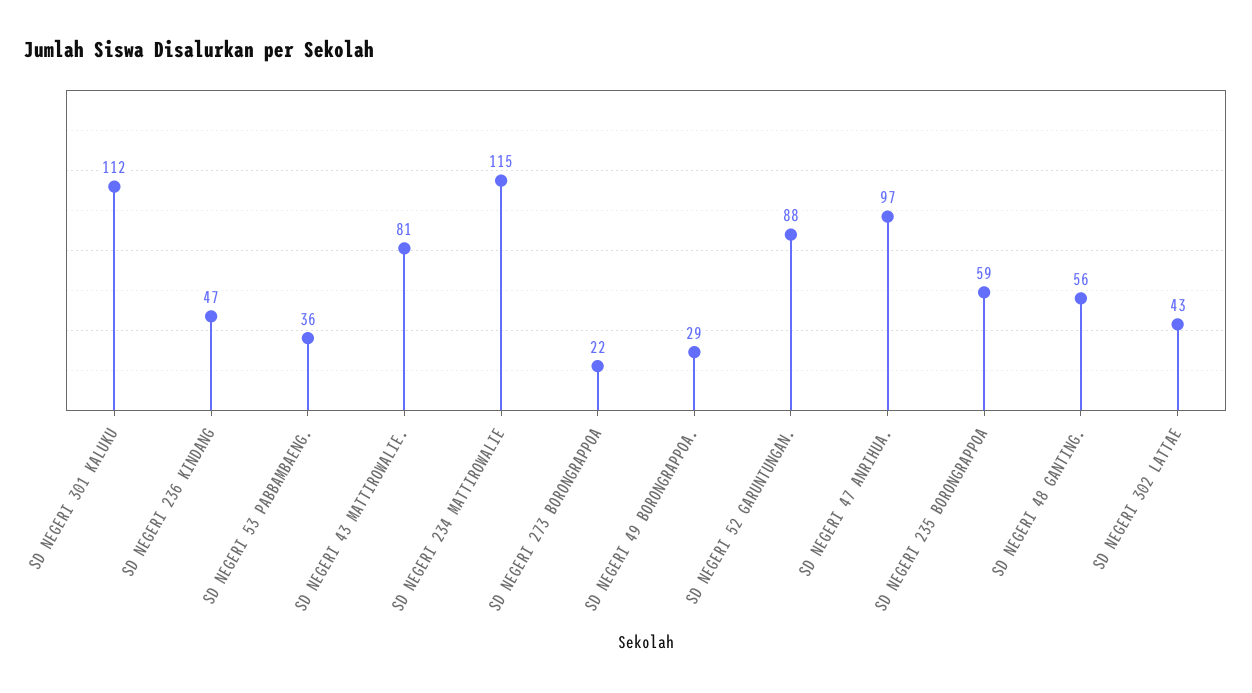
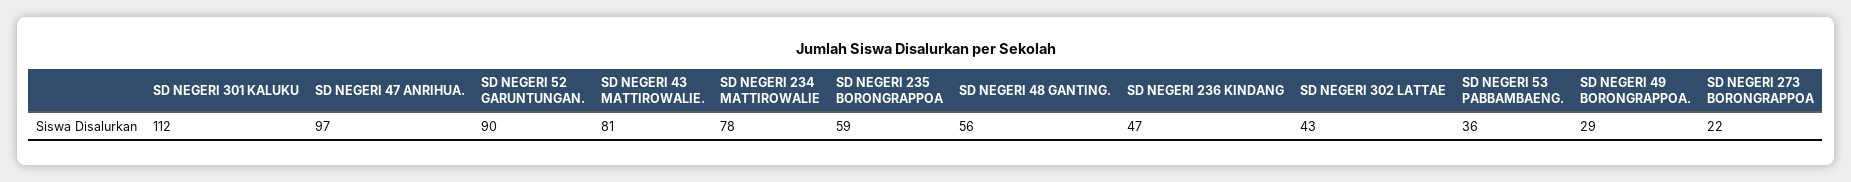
  {
    "SD NEGERI 301 KALUKU": 112,
    "SD NEGERI 236 KINDANG": 47,
    "SD NEGERI 53 PABBAMBAENG.": 36,
    "SD NEGERI 43 MATTIROWALIE.": 81,
-   "SD NEGERI 234 MATTIROWALIE": 115,
+   "SD NEGERI 234 MATTIROWALIE": 78,
    "SD NEGERI 273 BORONGRAPPOA": 22,
    "SD NEGERI 49 BORONGRAPPOA.": 29,
-   "SD NEGERI 52 GARUNTUNGAN.": 88,
+   "SD NEGERI 52 GARUNTUNGAN.": 90,
    "SD NEGERI 47 ANRIHUA.": 97,
    "SD NEGERI 235 BORONGRAPPOA": 59,
    "SD NEGERI 48 GANTING.": 56,
    "SD NEGERI 302 LATTAE": 43
  }

